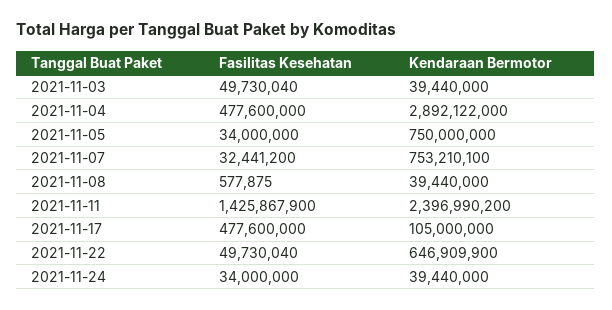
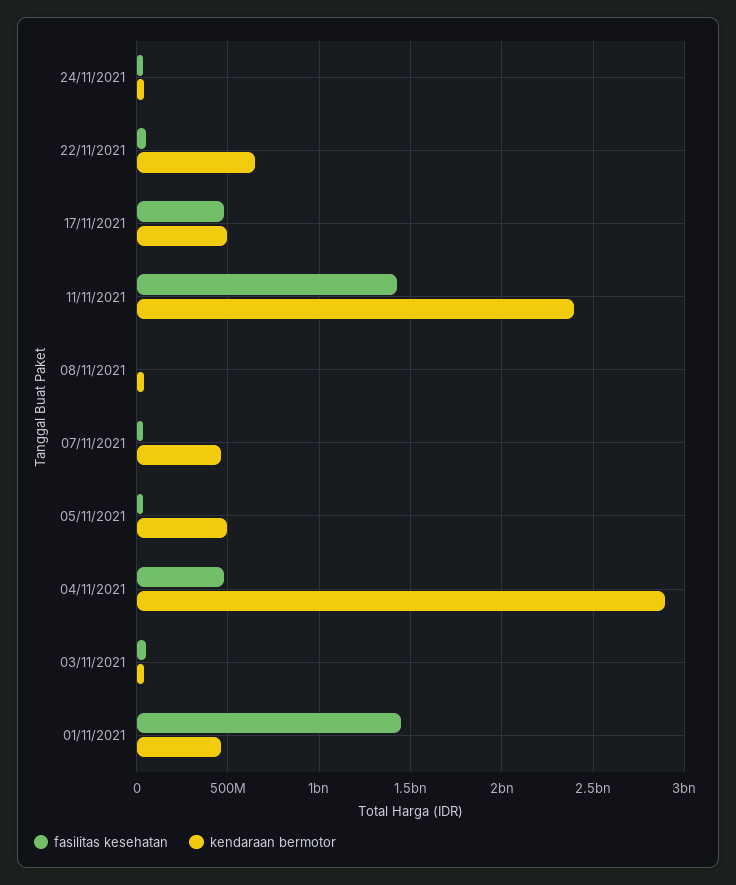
  {
    "Fasilitas Kesehatan": {
      "2021-11-03": 49730040,
      "2021-11-04": 477600000,
      "2021-11-05": 34000000,
      "2021-11-07": 32441200,
      "2021-11-08": 577875,
      "2021-11-11": 1425867900,
      "2021-11-17": 477600000,
      "2021-11-22": 49730040,
-     "2021-11-24": 34000000
+     "2021-11-24": 34000000,
+     "01/11/2021": 1450000000
    },
    "Kendaraan Bermotor": {
      "2021-11-03": 39440000,
      "2021-11-04": 2892122000,
-     "2021-11-05": 750000000,
+     "2021-11-05": 500000000,
-     "2021-11-07": 753210100,
+     "2021-11-07": 450000000,
      "2021-11-08": 39440000,
      "2021-11-11": 2396990200,
-     "2021-11-17": 105000000,
+     "2021-11-17": 500000000,
      "2021-11-22": 646909900,
-     "2021-11-24": 39440000
+     "2021-11-24": 39440000,
+     "01/11/2021": 450000000
    }
  }

